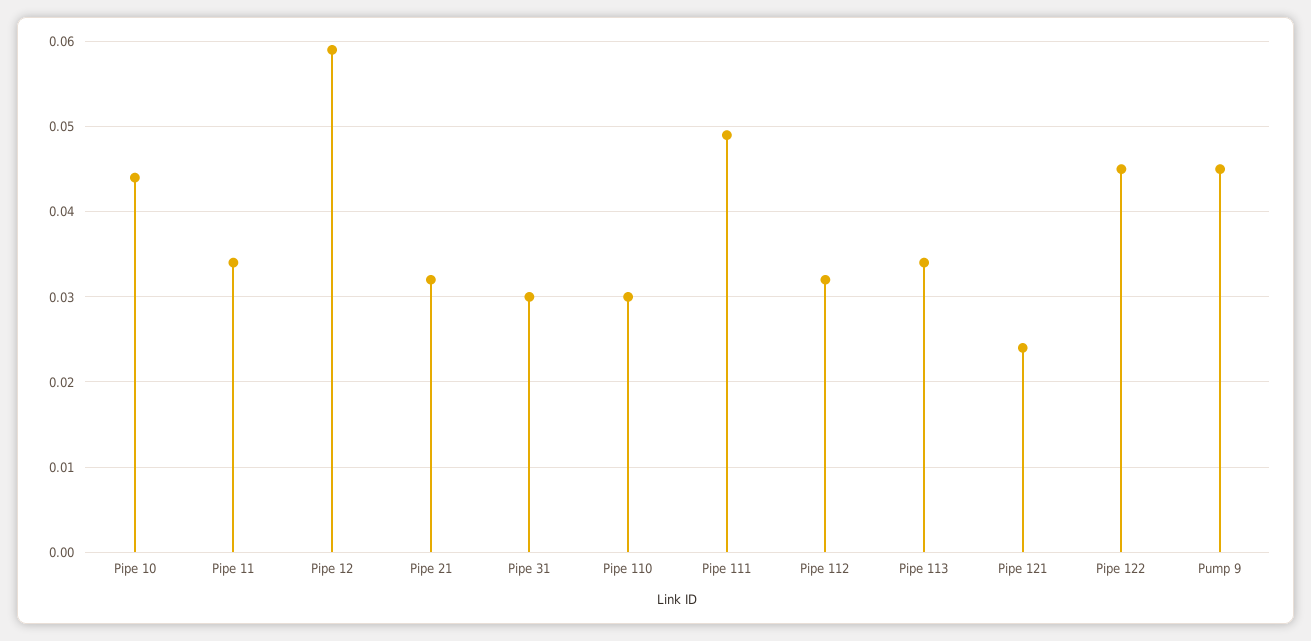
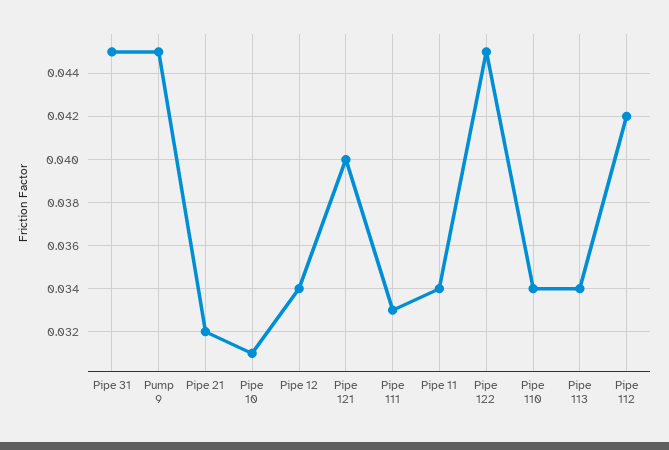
  {
-   "Pipe 10": 0.044,
+   "Pipe 10": 0.031,
    "Pipe 11": 0.034,
-   "Pipe 12": 0.059,
+   "Pipe 12": 0.034,
    "Pipe 21": 0.032,
-   "Pipe 31": 0.03,
+   "Pipe 31": 0.045,
-   "Pipe 110": 0.03,
+   "Pipe 110": 0.034,
-   "Pipe 111": 0.049,
+   "Pipe 111": 0.033,
-   "Pipe 112": 0.032,
+   "Pipe 112": 0.042,
    "Pipe 113": 0.034,
-   "Pipe 121": 0.024,
+   "Pipe 121": 0.04,
    "Pipe 122": 0.045,
    "Pump 9": 0.045
  }

